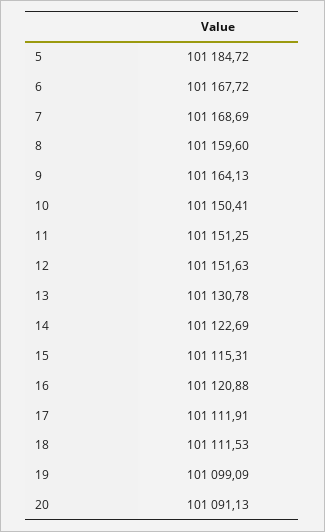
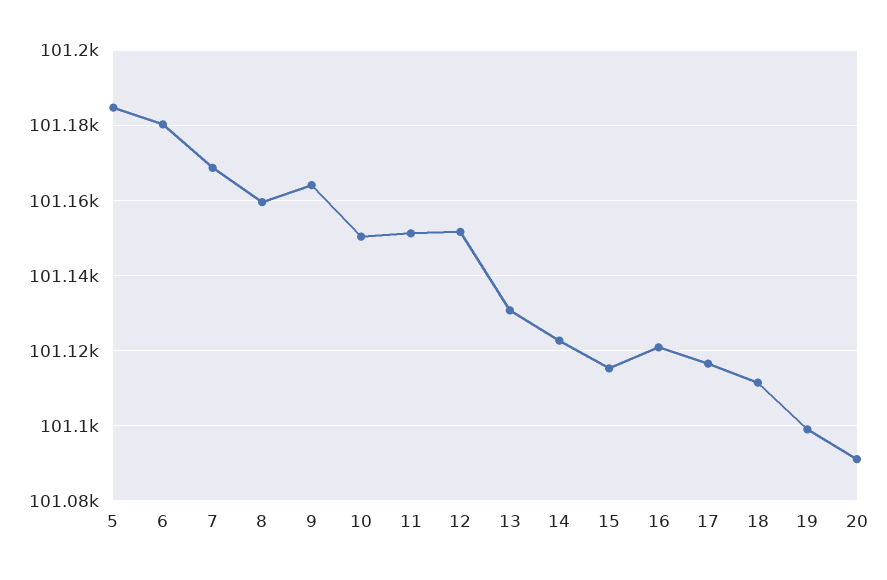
  {
    "5": 101184.72,
-   "6": 101167.72,
+   "6": 101180,
    "7": 101168.69,
    "8": 101159.6,
    "9": 101164.13,
    "10": 101150.41,
    "11": 101151.25,
    "12": 101151.63,
    "13": 101130.78,
    "14": 101122.69,
    "15": 101115.31,
    "16": 101120.88,
-   "17": 101111.91,
+   "17": 101116,
    "18": 101111.53,
    "19": 101099.09,
    "20": 101091.13
  }

